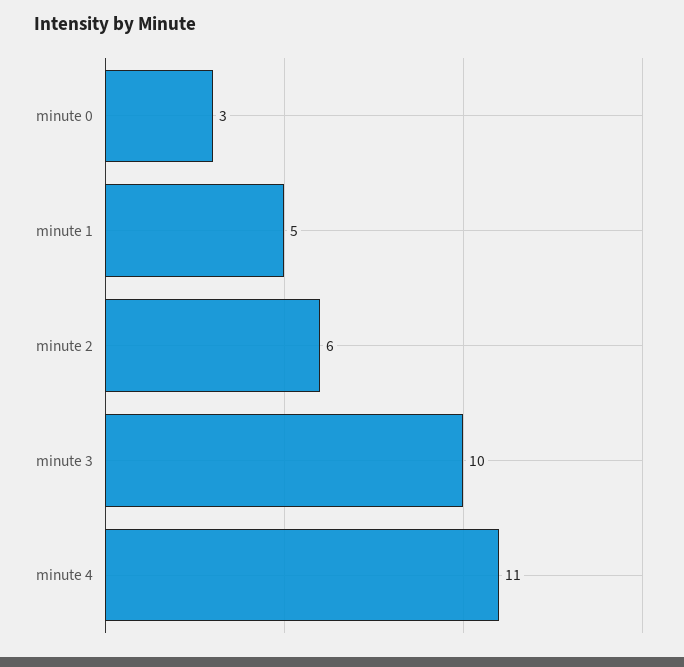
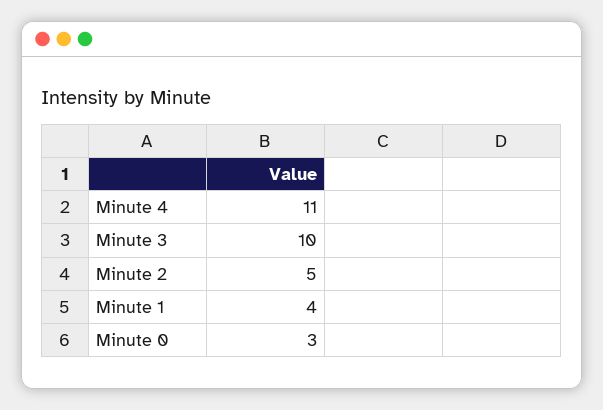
  {
    "minute 0": 3,
-   "minute 1": 5,
+   "minute 1": 4,
-   "minute 2": 6,
+   "minute 2": 5,
    "minute 3": 10,
    "minute 4": 11
  }

